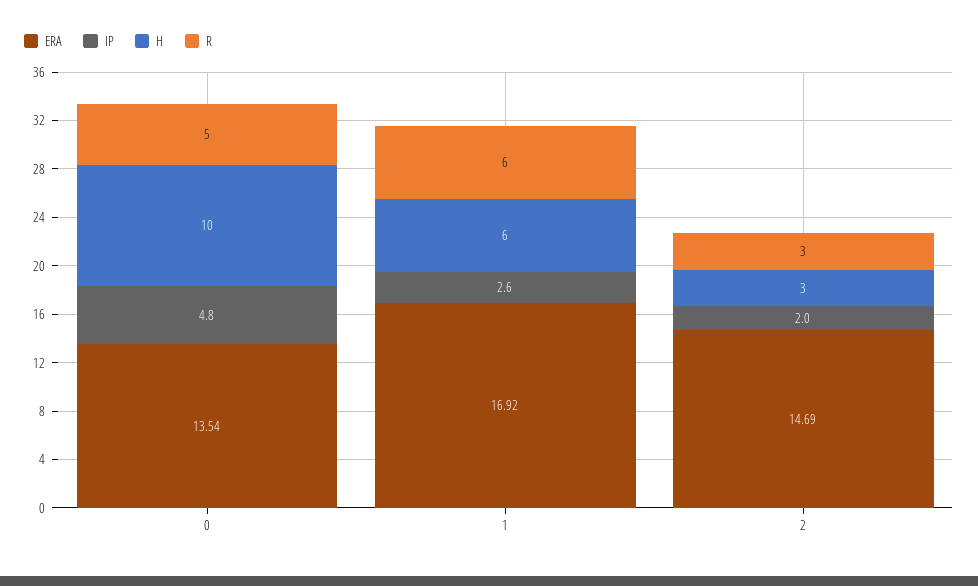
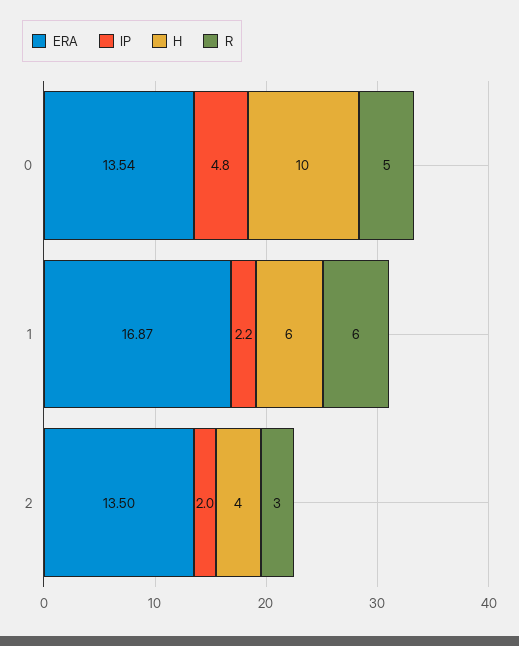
  {
    "ERA": {
      "0": 13.54,
-     "1": 16.92,
+     "1": 16.87,
-     "2": 14.69
+     "2": 13.5
    },
    "IP": {
      "0": 4.8,
-     "1": 2.6,
+     "1": 2.2,
      "2": 2
    },
    "H": {
      "0": 10,
      "1": 6,
-     "2": 3
+     "2": 4
    },
    "R": {
      "0": 5,
      "1": 6,
      "2": 3
    }
  }

